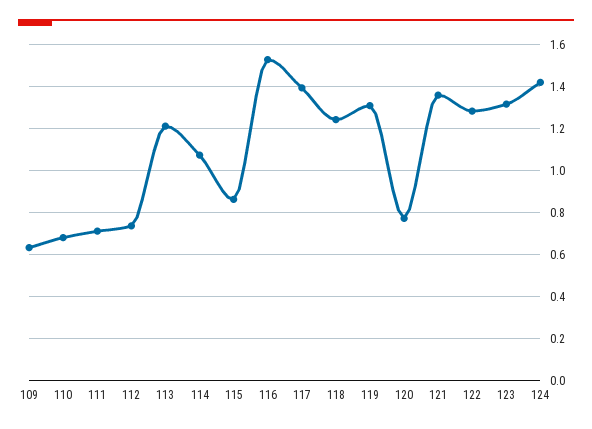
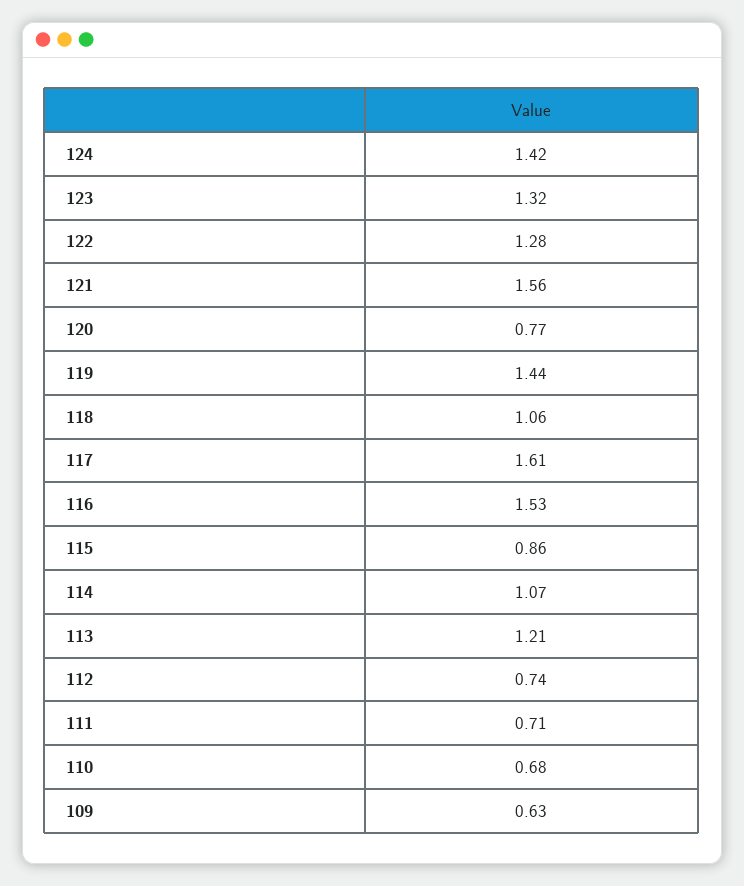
  {
    "109": 0.63,
    "110": 0.68,
    "111": 0.71,
    "112": 0.74,
    "113": 1.21,
    "114": 1.07,
    "115": 0.86,
    "116": 1.53,
-   "117": 1.4,
+   "117": 1.61,
-   "118": 1.25,
+   "118": 1.06,
-   "119": 1.3,
+   "119": 1.44,
    "120": 0.77,
-   "121": 1.35,
+   "121": 1.56,
    "122": 1.28,
    "123": 1.32,
    "124": 1.42
  }

